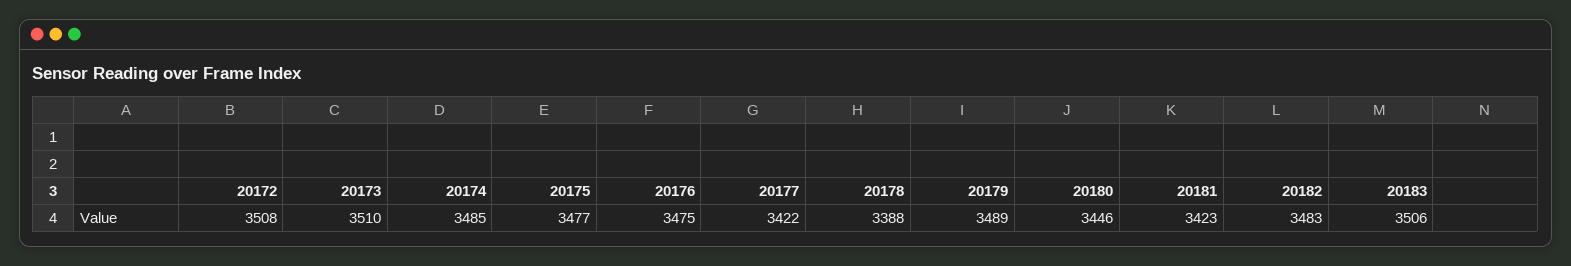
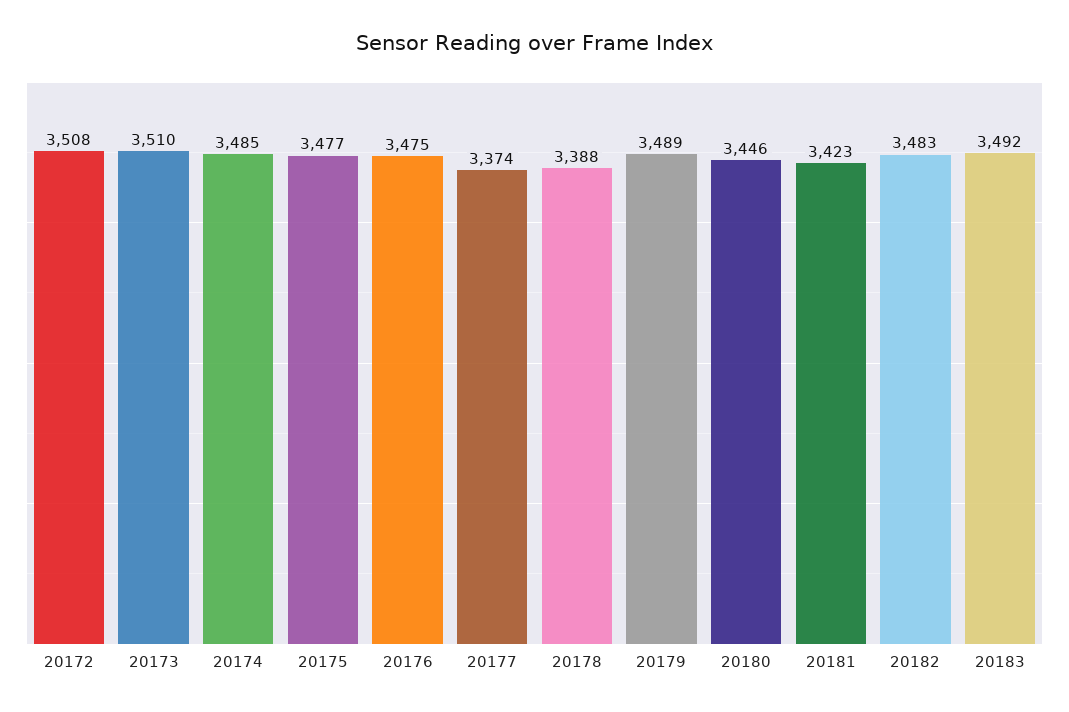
  {
    "20172": 3508,
    "20173": 3510,
    "20174": 3485,
    "20175": 3477,
    "20176": 3475,
-   "20177": 3422,
+   "20177": 3374,
    "20178": 3388,
    "20179": 3489,
    "20180": 3446,
    "20181": 3423,
    "20182": 3483,
-   "20183": 3506
+   "20183": 3492
  }

